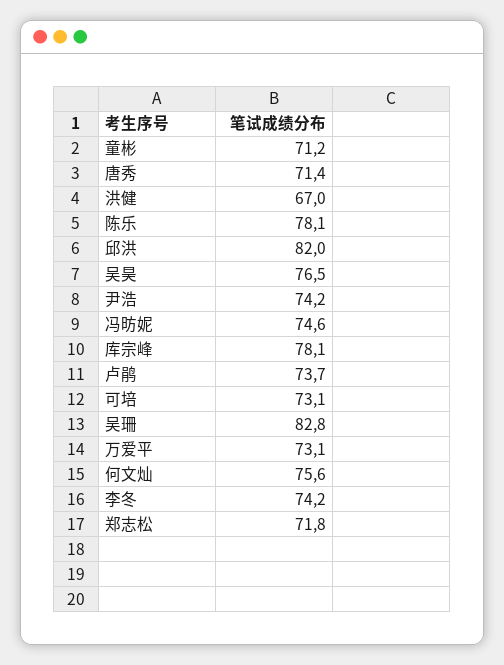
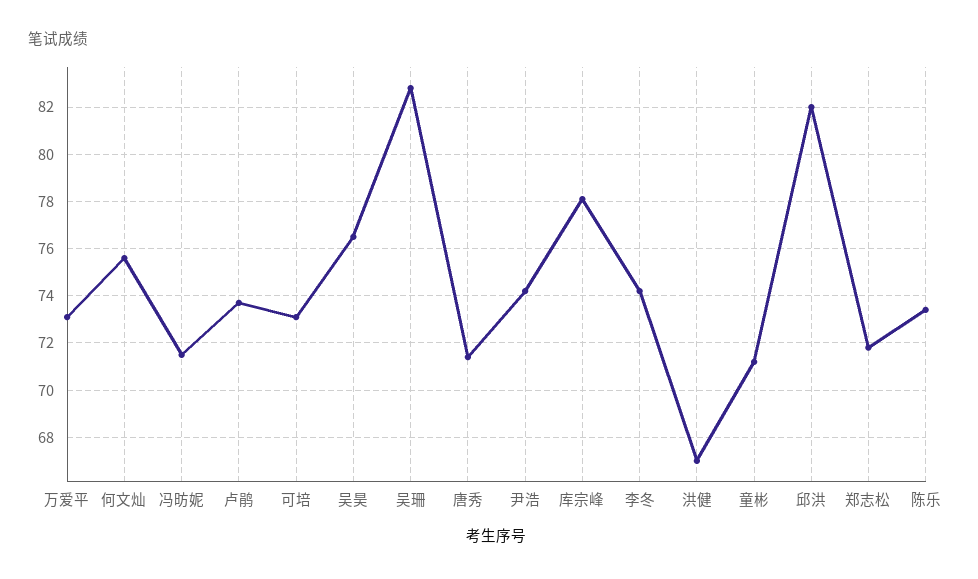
  {
    "童彬": 71.2,
    "唐秀": 71.4,
    "洪健": 67,
-   "陈乐": 78.1,
+   "陈乐": 73.5,
    "邱洪": 82,
    "吴昊": 76.5,
    "尹浩": 74.2,
-   "冯昉妮": 74.6,
+   "冯昉妮": 71.5,
    "库宗峰": 78.1,
    "卢鹃": 73.7,
    "可培": 73.1,
    "吴珊": 82.8,
    "万爱平": 73.1,
    "何文灿": 75.6,
    "李冬": 74.2,
    "郑志松": 71.8
  }

